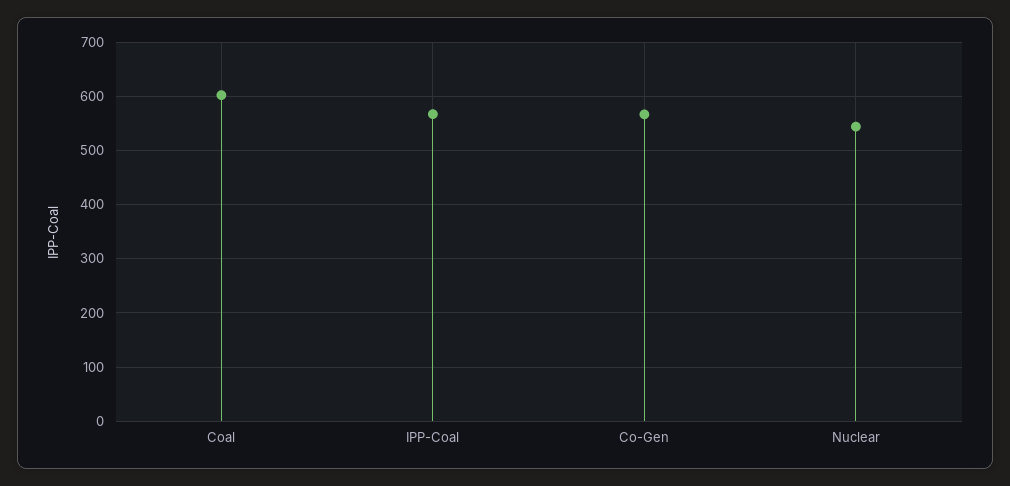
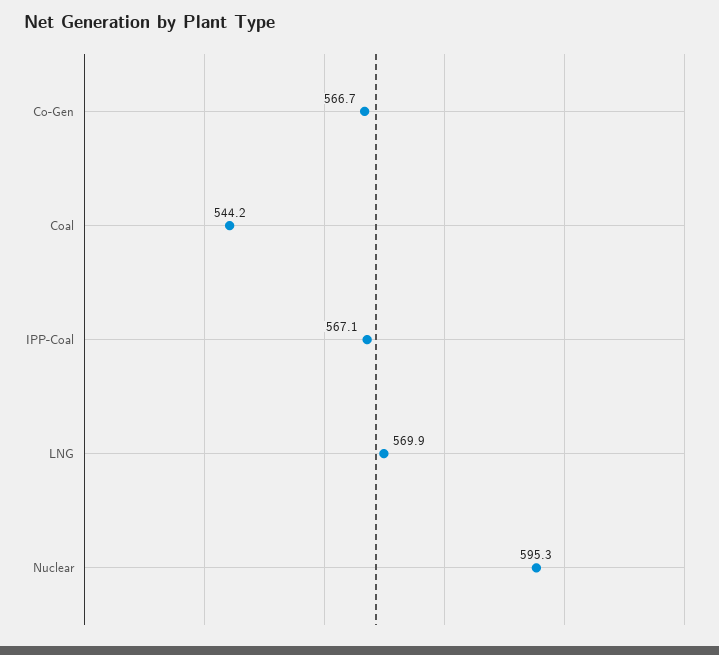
  {
-   "Coal": 600,
+   "Coal": 544.2,
    "IPP-Coal": 567.1,
    "Co-Gen": 566.7,
-   "Nuclear": 540
+   "Nuclear": 595.3,
+   "LNG": 569.9
  }

